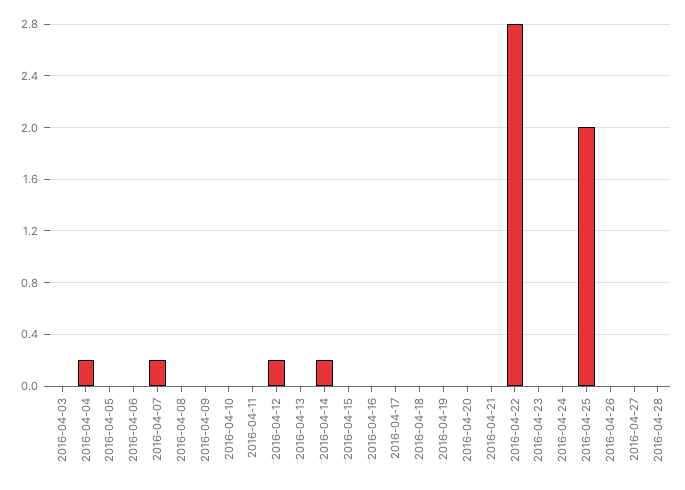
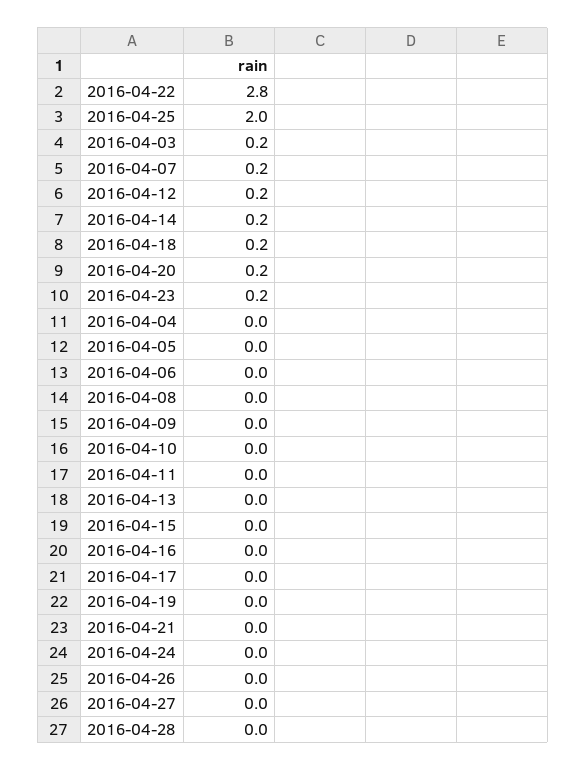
  {
-   "2016-04-03": 0,
+   "2016-04-03": 0.2,
-   "2016-04-04": 0.2,
+   "2016-04-04": 0,
    "2016-04-05": 0,
    "2016-04-06": 0,
    "2016-04-07": 0.2,
    "2016-04-08": 0,
    "2016-04-09": 0,
    "2016-04-10": 0,
    "2016-04-11": 0,
    "2016-04-12": 0.2,
    "2016-04-13": 0,
    "2016-04-14": 0.2,
    "2016-04-15": 0,
    "2016-04-16": 0,
    "2016-04-17": 0,
-   "2016-04-18": 0,
+   "2016-04-18": 0.2,
    "2016-04-19": 0,
-   "2016-04-20": 0,
+   "2016-04-20": 0.2,
    "2016-04-21": 0,
    "2016-04-22": 2.8,
-   "2016-04-23": 0,
+   "2016-04-23": 0.2,
    "2016-04-24": 0,
    "2016-04-25": 2,
    "2016-04-26": 0,
    "2016-04-27": 0,
    "2016-04-28": 0
  }

